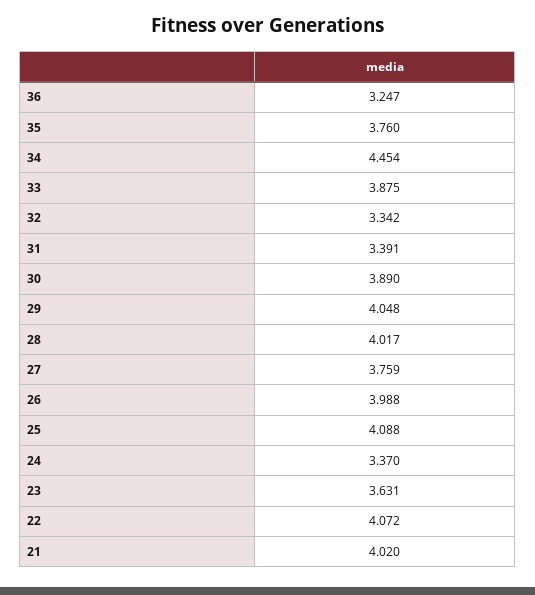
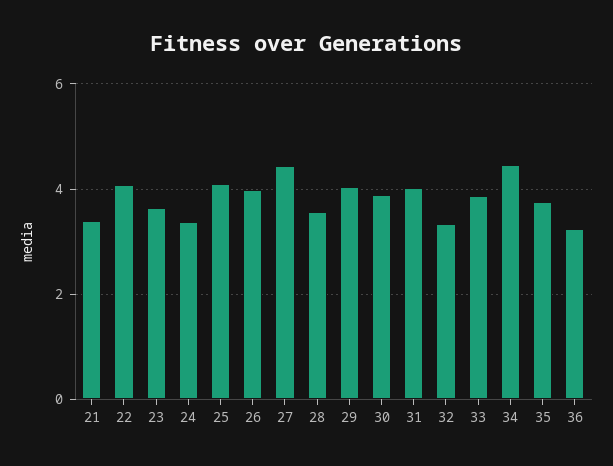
  {
    "36": 3.247,
    "35": 3.76,
    "34": 4.454,
    "33": 3.875,
    "32": 3.342,
-   "31": 3.391,
+   "31": 4,
    "30": 3.89,
    "29": 4.048,
-   "28": 4.017,
+   "28": 3.6,
-   "27": 3.759,
+   "27": 4.4,
    "26": 3.988,
    "25": 4.088,
    "24": 3.37,
    "23": 3.631,
    "22": 4.072,
-   "21": 4.02
+   "21": 3.4
  }

